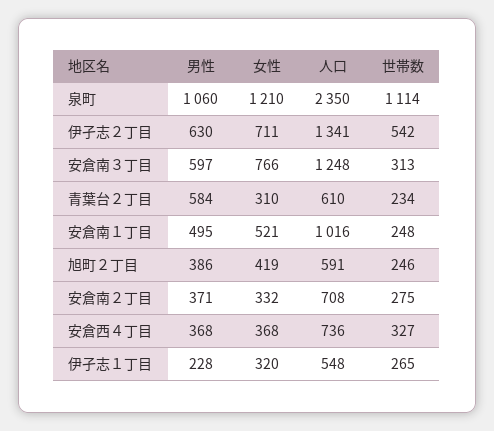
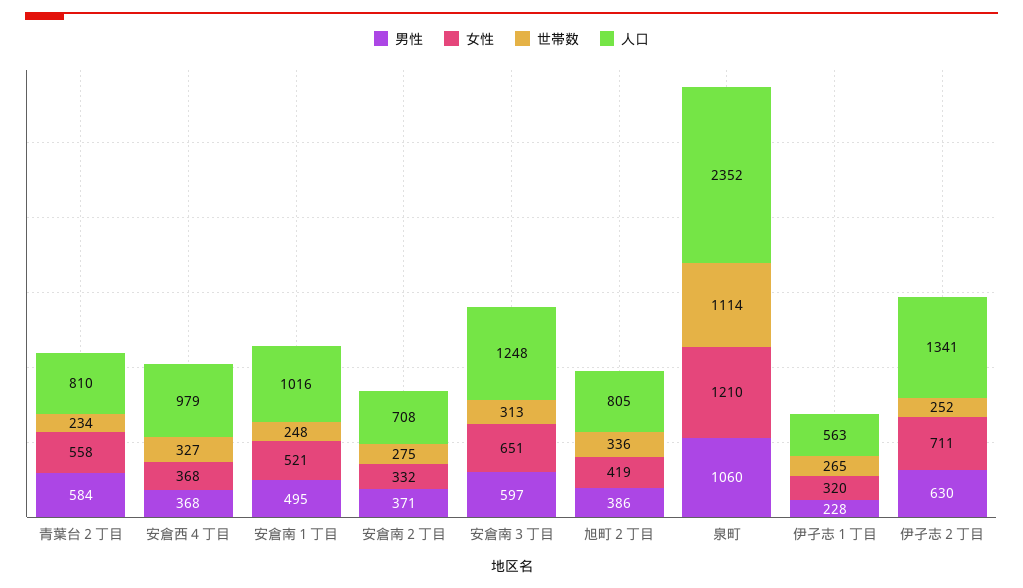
  {
    "男性": {
      "泉町": 1060,
      "伊孑志２丁目": 630,
      "安倉南３丁目": 597,
      "青葉台２丁目": 584,
      "安倉南１丁目": 495,
      "旭町２丁目": 386,
      "安倉南２丁目": 371,
      "安倉西４丁目": 368,
      "伊孑志１丁目": 228
    },
    "女性": {
      "泉町": 1210,
      "伊孑志２丁目": 711,
-     "安倉南３丁目": 766,
+     "安倉南３丁目": 651,
-     "青葉台２丁目": 310,
+     "青葉台２丁目": 558,
      "安倉南１丁目": 521,
      "旭町２丁目": 419,
      "安倉南２丁目": 332,
      "安倉西４丁目": 368,
      "伊孑志１丁目": 320
    },
    "人口": {
-     "泉町": 2350,
+     "泉町": 2352,
      "伊孑志２丁目": 1341,
      "安倉南３丁目": 1248,
-     "青葉台２丁目": 610,
+     "青葉台２丁目": 810,
      "安倉南１丁目": 1016,
-     "旭町２丁目": 591,
+     "旭町２丁目": 805,
      "安倉南２丁目": 708,
-     "安倉西４丁目": 736,
+     "安倉西４丁目": 979,
-     "伊孑志１丁目": 548
+     "伊孑志１丁目": 563
    },
    "世帯数": {
      "泉町": 1114,
-     "伊孑志２丁目": 542,
+     "伊孑志２丁目": 252,
      "安倉南３丁目": 313,
      "青葉台２丁目": 234,
      "安倉南１丁目": 248,
-     "旭町２丁目": 246,
+     "旭町２丁目": 336,
      "安倉南２丁目": 275,
      "安倉西４丁目": 327,
      "伊孑志１丁目": 265
    }
  }

